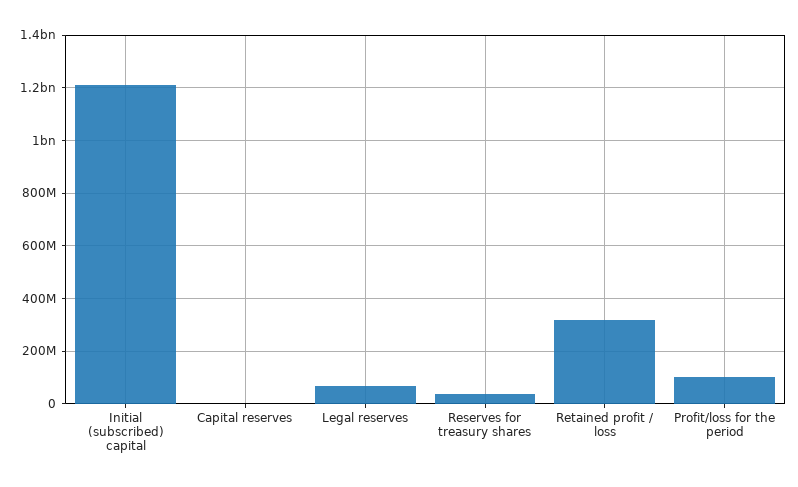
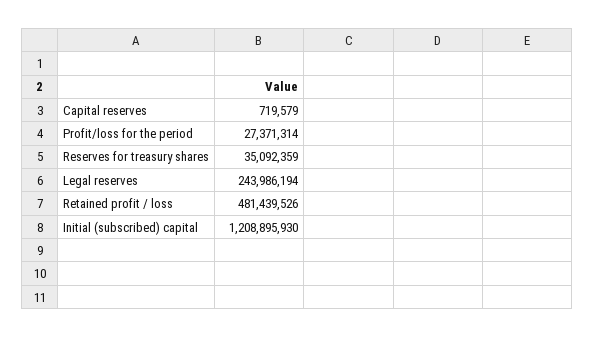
  {
    "Initial (subscribed) capital": 1208895930,
    "Capital reserves": 719579,
-   "Legal reserves": 75000000,
+   "Legal reserves": 243986194,
    "Reserves for treasury shares": 35092359,
-   "Retained profit / loss": 325000000,
+   "Retained profit / loss": 481439526,
-   "Profit/loss for the period": 100000000
+   "Profit/loss for the period": 27371314
  }

